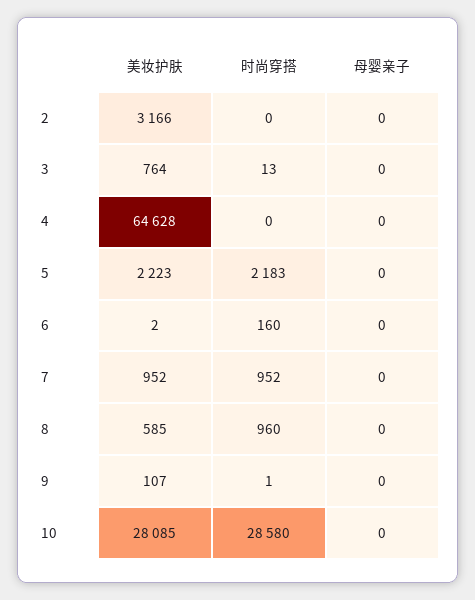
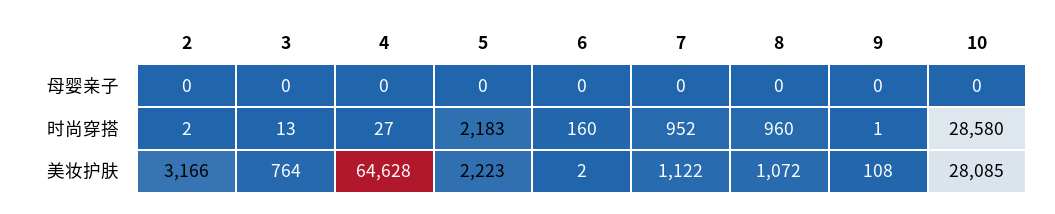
  {
    "美妆护肤": {
      "2": 3166,
      "3": 764,
      "4": 64628,
      "5": 2223,
      "6": 2,
-     "7": 952,
+     "7": 1122,
-     "8": 585,
+     "8": 1072,
-     "9": 107,
+     "9": 108,
      "10": 28085
    },
    "时尚穿搭": {
-     "2": 0,
+     "2": 2,
      "3": 13,
-     "4": 0,
+     "4": 27,
      "5": 2183,
      "6": 160,
      "7": 952,
      "8": 960,
      "9": 1,
      "10": 28580
    },
    "母婴亲子": {
      "2": 0,
      "3": 0,
      "4": 0,
      "5": 0,
      "6": 0,
      "7": 0,
      "8": 0,
      "9": 0,
      "10": 0
    }
  }

